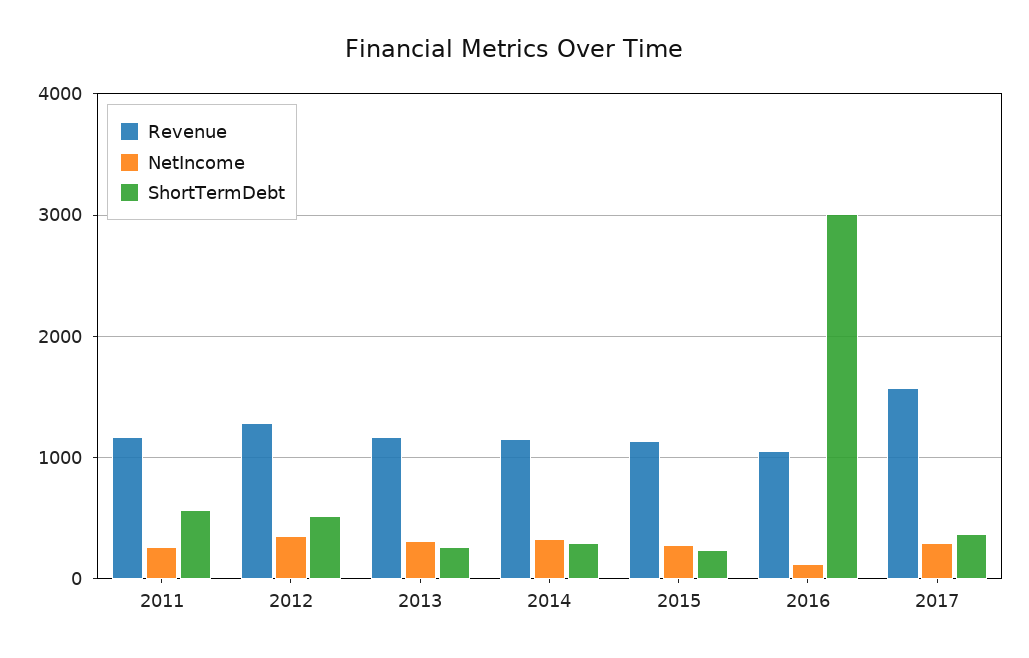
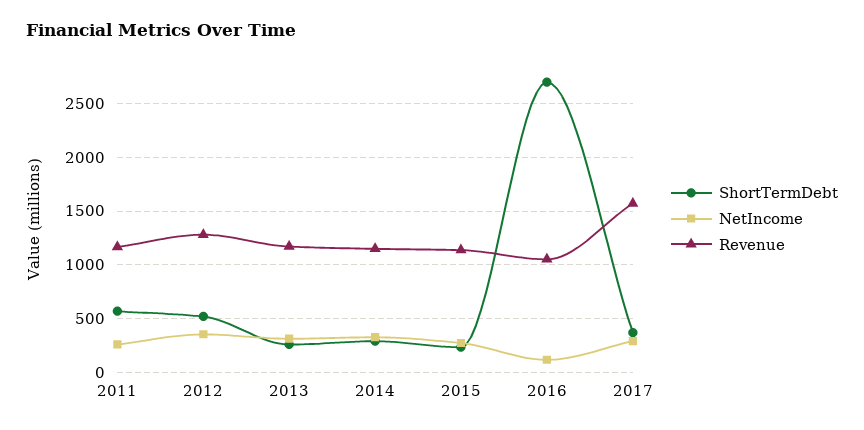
  {
    "Revenue": {
      "2011": 1200,
      "2012": 1300,
      "2013": 1200,
      "2014": 1200,
      "2015": 1100,
      "2016": 1100,
      "2017": 1600
    },
    "NetIncome": {
      "2011": 300,
      "2012": 400,
      "2013": 300,
      "2014": 300,
      "2015": 300,
      "2016": 100,
      "2017": 300
    },
    "ShortTermDebt": {
      "2011": 600,
      "2012": 500,
      "2013": 300,
      "2014": 300,
      "2015": 200,
-     "2016": 3000,
+     "2016": 2700,
      "2017": 400
    }
  }

